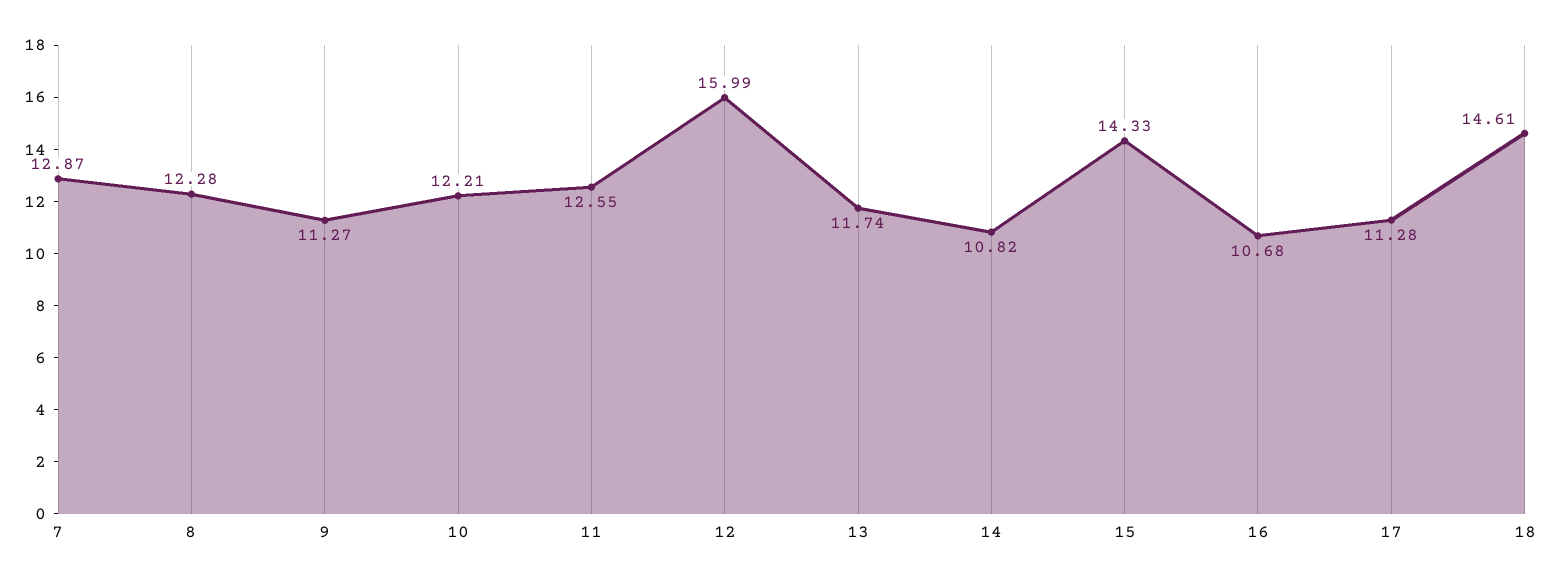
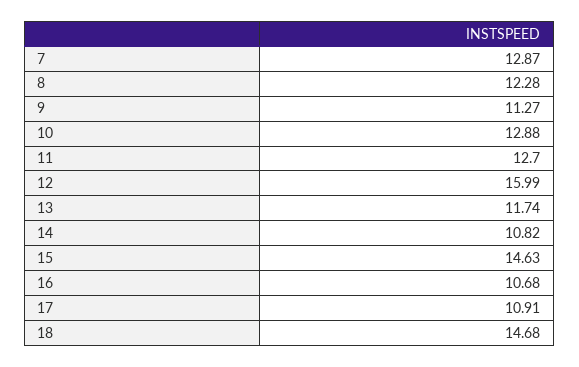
  {
    "7": 12.87,
    "8": 12.28,
    "9": 11.27,
-   "10": 12.21,
+   "10": 12.88,
-   "11": 12.55,
+   "11": 12.7,
    "12": 15.99,
    "13": 11.74,
    "14": 10.82,
-   "15": 14.33,
+   "15": 14.63,
    "16": 10.68,
-   "17": 11.28,
+   "17": 10.91,
-   "18": 14.61
+   "18": 14.68
  }

